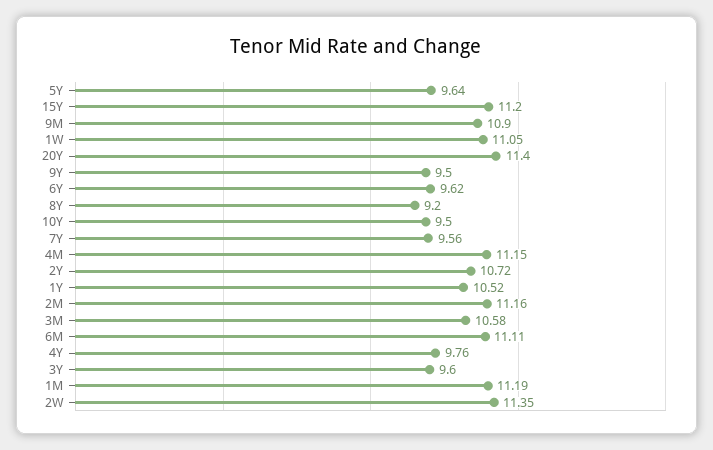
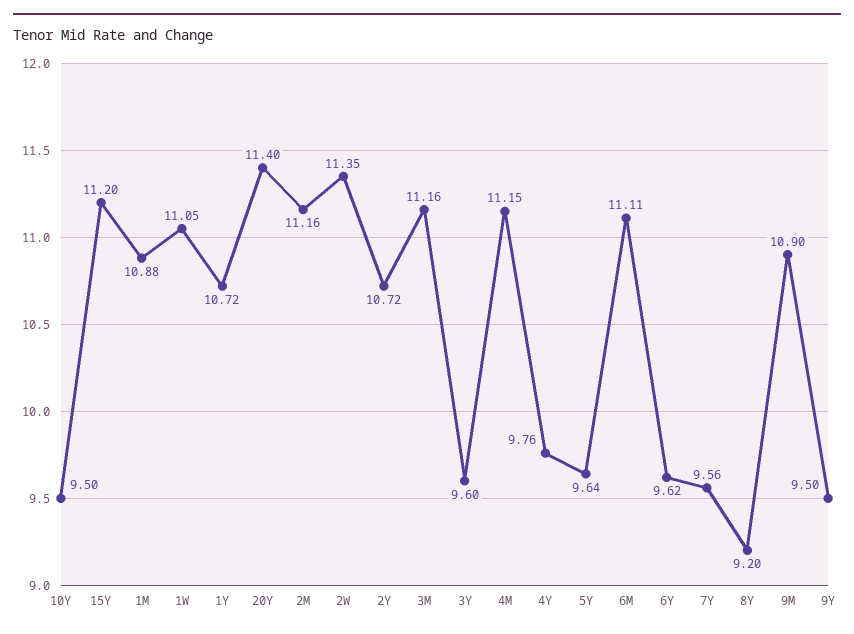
  {
    "5Y": 9.64,
    "15Y": 11.2,
    "9M": 10.9,
    "1W": 11.05,
    "20Y": 11.4,
    "9Y": 9.5,
    "6Y": 9.62,
    "8Y": 9.2,
    "10Y": 9.5,
    "7Y": 9.56,
    "4M": 11.15,
    "2Y": 10.72,
-   "1Y": 10.52,
+   "1Y": 10.72,
    "2M": 11.16,
-   "3M": 10.58,
+   "3M": 11.16,
    "6M": 11.11,
    "4Y": 9.76,
    "3Y": 9.6,
-   "1M": 11.19,
+   "1M": 10.88,
    "2W": 11.35
  }

